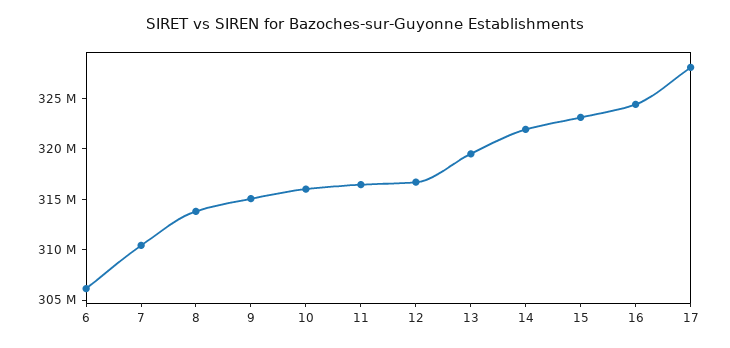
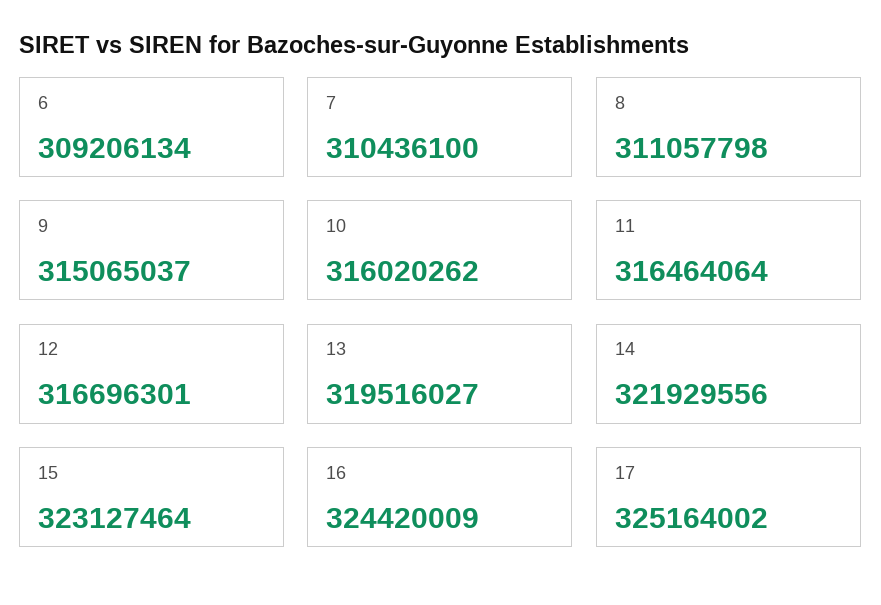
  {
-   "6": 306000000,
+   "6": 309206134,
    "7": 310436100,
-   "8": 314000000,
+   "8": 311057798,
    "9": 315065037,
    "10": 316020262,
    "11": 316464064,
    "12": 316696301,
    "13": 319516027,
    "14": 321929556,
    "15": 323127464,
    "16": 324420009,
-   "17": 328000000
+   "17": 325164002
  }

